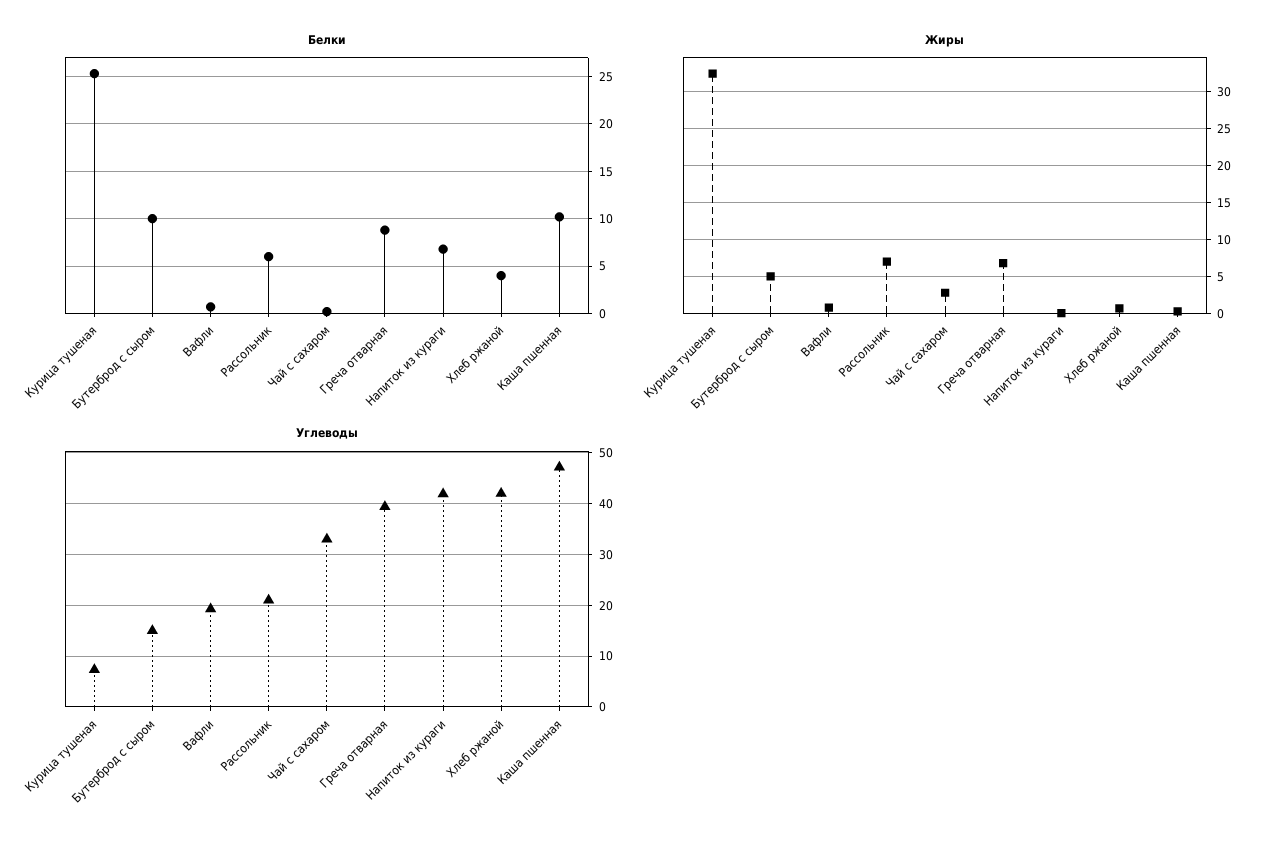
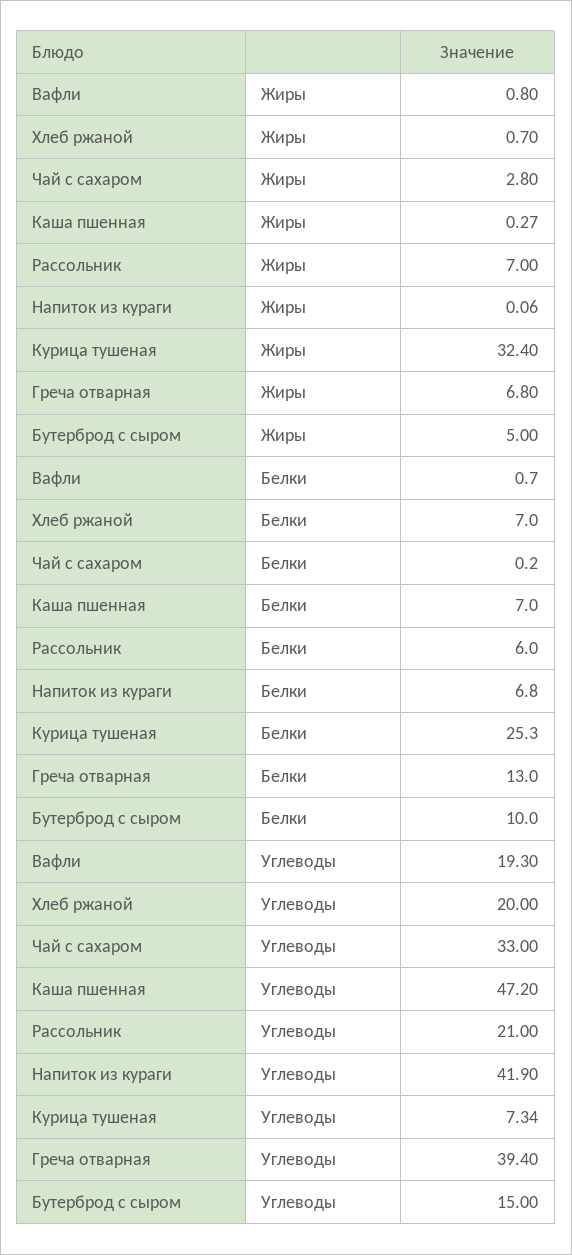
  {
    "Белки": {
      "Курица тушеная": 25.3,
      "Бутерброд с сыром": 10,
      "Вафли": 0.7,
      "Рассольник": 6,
      "Чай с сахаром": 0.2,
-     "Греча отварная": 9,
+     "Греча отварная": 13,
      "Напиток из кураги": 6.8,
-     "Хлеб ржаной": 4,
+     "Хлеб ржаной": 7,
-     "Каша пшенная": 10
+     "Каша пшенная": 7
    },
    "Жиры": {
      "Курица тушеная": 32.4,
      "Бутерброд с сыром": 5,
      "Вафли": 0.8,
      "Рассольник": 7,
      "Чай с сахаром": 2.8,
      "Греча отварная": 6.8,
      "Напиток из кураги": 0.06,
      "Хлеб ржаной": 0.7,
      "Каша пшенная": 0.27
    },
    "Углеводы": {
      "Курица тушеная": 7.34,
      "Бутерброд с сыром": 15,
      "Вафли": 19.3,
      "Рассольник": 21,
      "Чай с сахаром": 33,
      "Греча отварная": 39.4,
      "Напиток из кураги": 41.9,
-     "Хлеб ржаной": 42,
+     "Хлеб ржаной": 20,
      "Каша пшенная": 47.2
    }
  }

